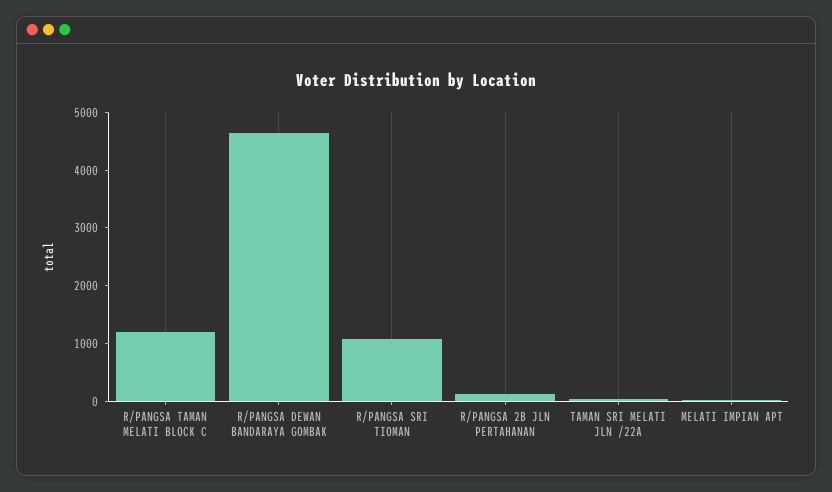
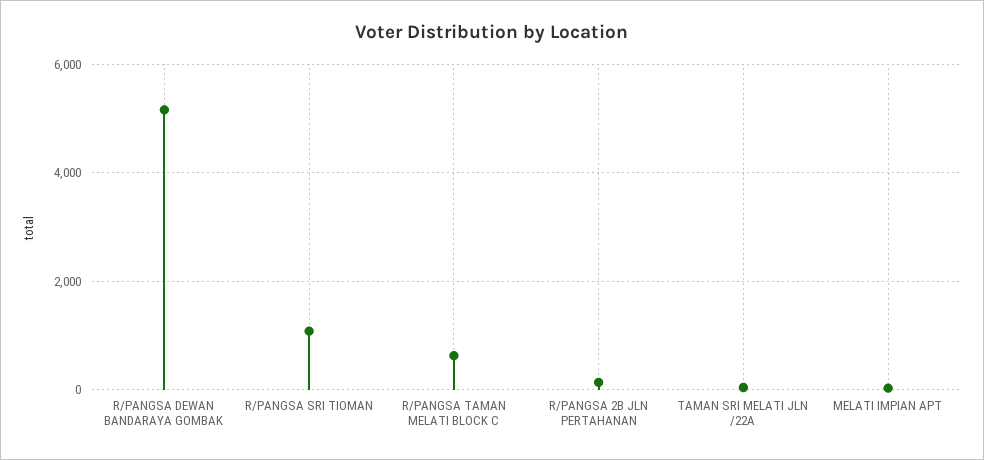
  {
-   "R/PANGSA TAMAN MELATI BLOCK C": 1200,
+   "R/PANGSA TAMAN MELATI BLOCK C": 600,
-   "R/PANGSA DEWAN BANDARAYA GOMBAK": 4600,
+   "R/PANGSA DEWAN BANDARAYA GOMBAK": 5200,
    "R/PANGSA SRI TIOMAN": 1000,
    "R/PANGSA 2B JLN PERTAHANAN": 200,
    "TAMAN SRI MELATI JLN /22A": 0,
    "MELATI IMPIAN APT": 0
  }

